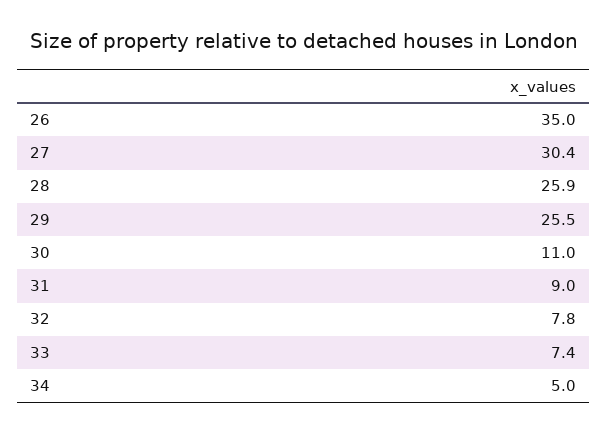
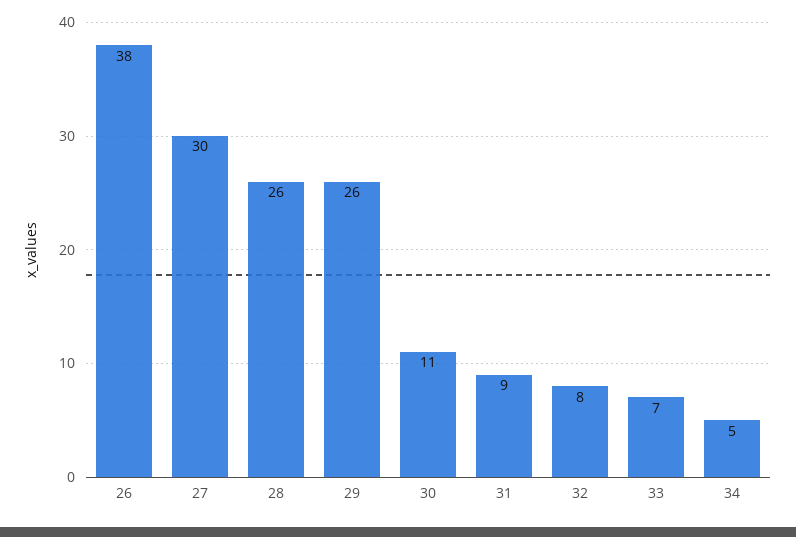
  {
-   "26": 35,
+   "26": 38,
    "27": 30.4,
    "28": 25.9,
    "29": 25.5,
    "30": 11,
    "31": 9,
    "32": 7.8,
    "33": 7.4,
    "34": 5
  }

